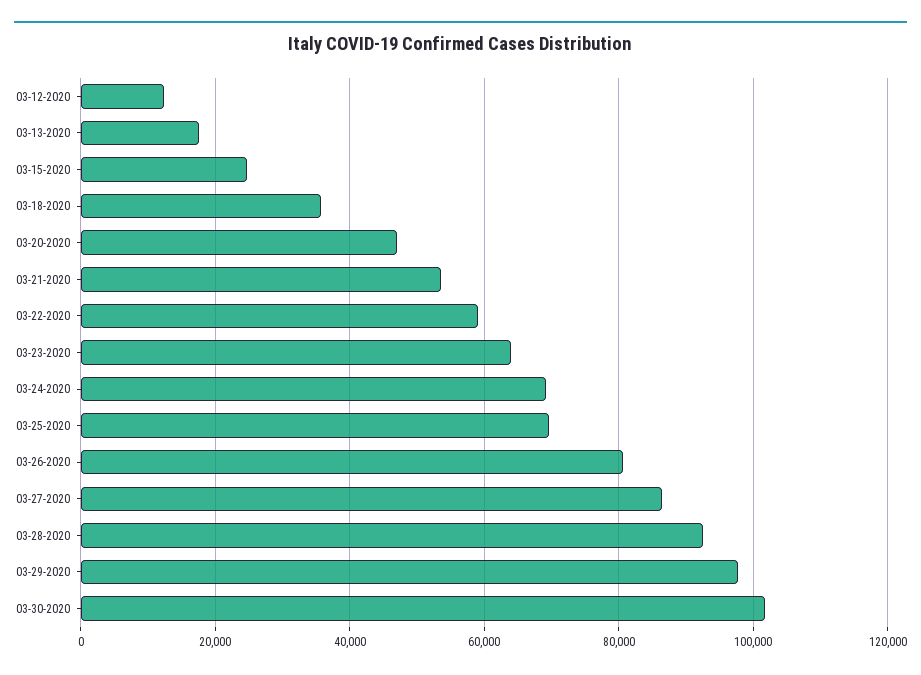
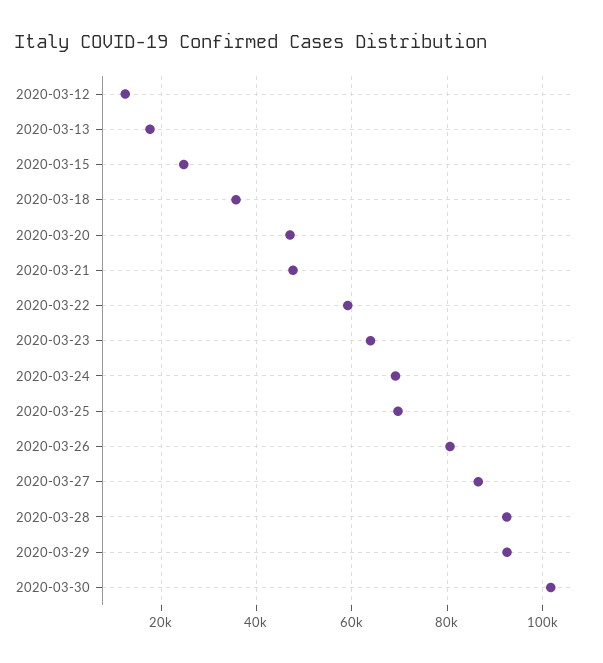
  {
    "03-12-2020": 12000,
    "03-13-2020": 18000,
    "03-15-2020": 24000,
    "03-18-2020": 36000,
    "03-20-2020": 48000,
-   "03-21-2020": 54000,
+   "03-21-2020": 48000,
    "03-22-2020": 60000,
    "03-23-2020": 64000,
    "03-24-2020": 70000,
    "03-25-2020": 70000,
    "03-26-2020": 80000,
    "03-27-2020": 86000,
    "03-28-2020": 92000,
-   "03-29-2020": 98000,
+   "03-29-2020": 92000,
    "03-30-2020": 102000
  }

